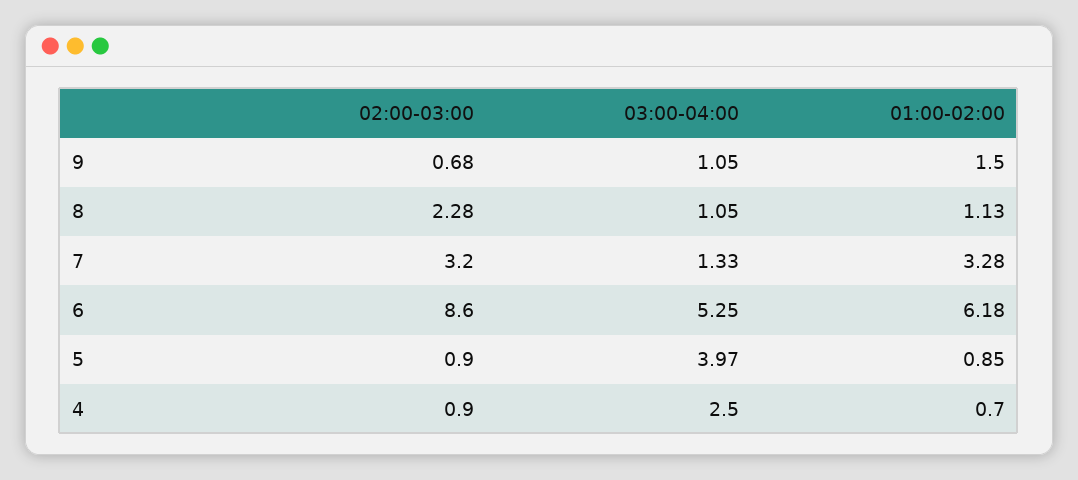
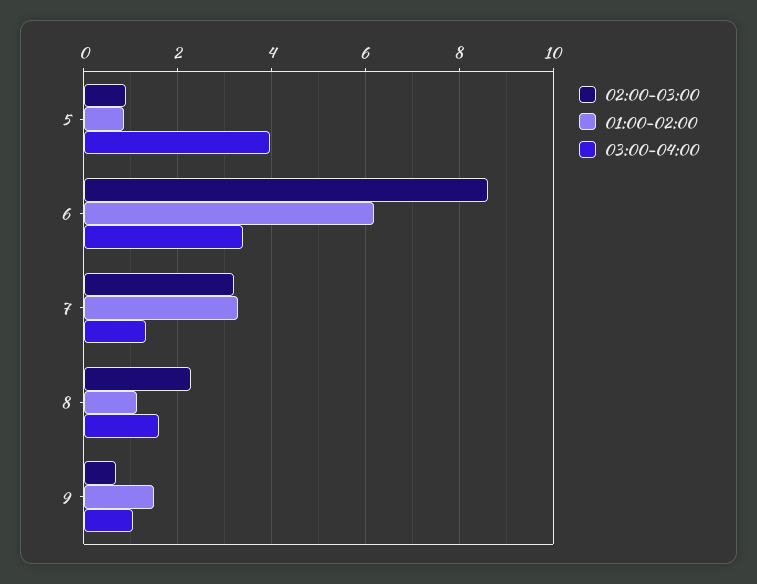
  {
    "02:00-03:00": {
      "9": 0.68,
      "8": 2.28,
      "7": 3.2,
      "6": 8.6,
-     "5": 0.9,
+     "5": 0.9
-     "4": 0.9
    },
    "03:00-04:00": {
      "9": 1.05,
-     "8": 1.05,
+     "8": 1.6,
      "7": 1.33,
-     "6": 5.25,
+     "6": 3.4,
-     "5": 3.97,
+     "5": 3.97
-     "4": 2.5
    },
    "01:00-02:00": {
      "9": 1.5,
      "8": 1.13,
      "7": 3.28,
      "6": 6.18,
-     "5": 0.85,
+     "5": 0.85
-     "4": 0.7
    }
  }

